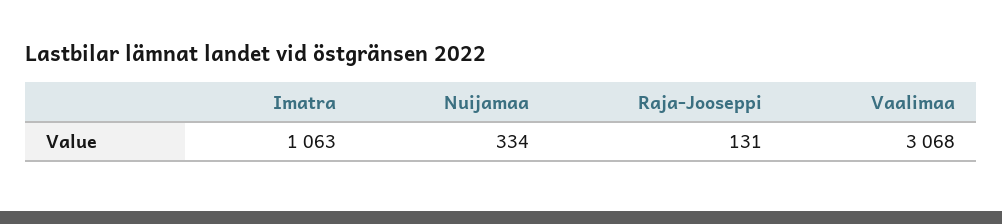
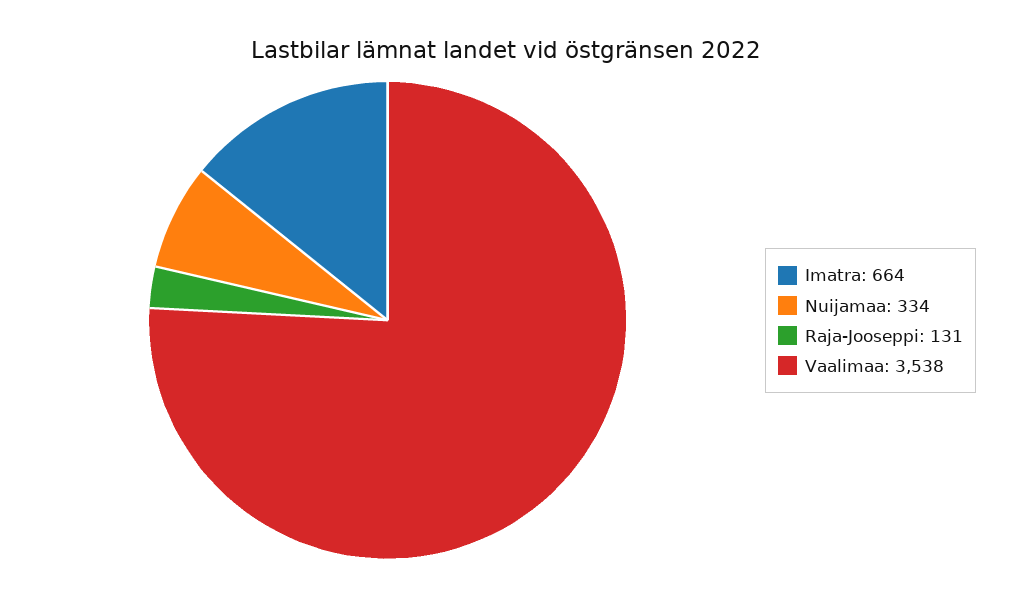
  {
-   "Imatra": 1063,
+   "Imatra": 664,
    "Nuijamaa": 334,
    "Raja-Jooseppi": 131,
-   "Vaalimaa": 3068
+   "Vaalimaa": 3538
  }

